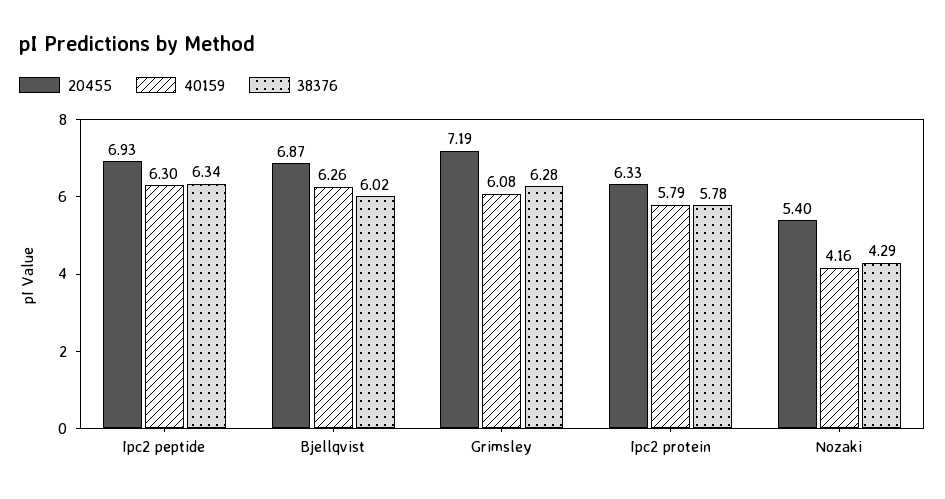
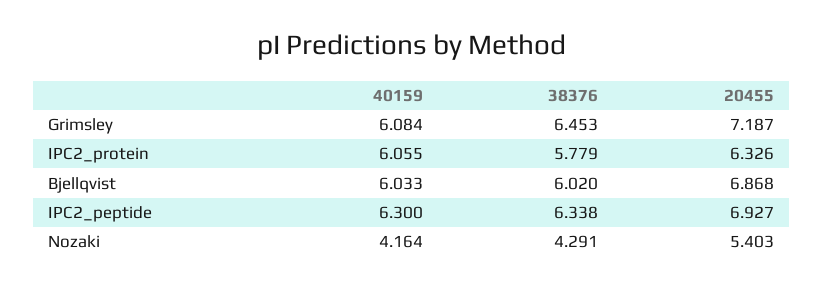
  {
    "20455": {
      "Ipc2 peptide": 6.927,
      "Bjellqvist": 6.868,
      "Grimsley": 7.187,
      "Ipc2 protein": 6.326,
      "Nozaki": 5.403
    },
    "40159": {
      "Ipc2 peptide": 6.3,
-     "Bjellqvist": 6.26,
+     "Bjellqvist": 6.033,
      "Grimsley": 6.084,
-     "Ipc2 protein": 5.79,
+     "Ipc2 protein": 6.055,
      "Nozaki": 4.164
    },
    "38376": {
      "Ipc2 peptide": 6.338,
      "Bjellqvist": 6.02,
-     "Grimsley": 6.28,
+     "Grimsley": 6.453,
      "Ipc2 protein": 5.779,
      "Nozaki": 4.291
    }
  }

